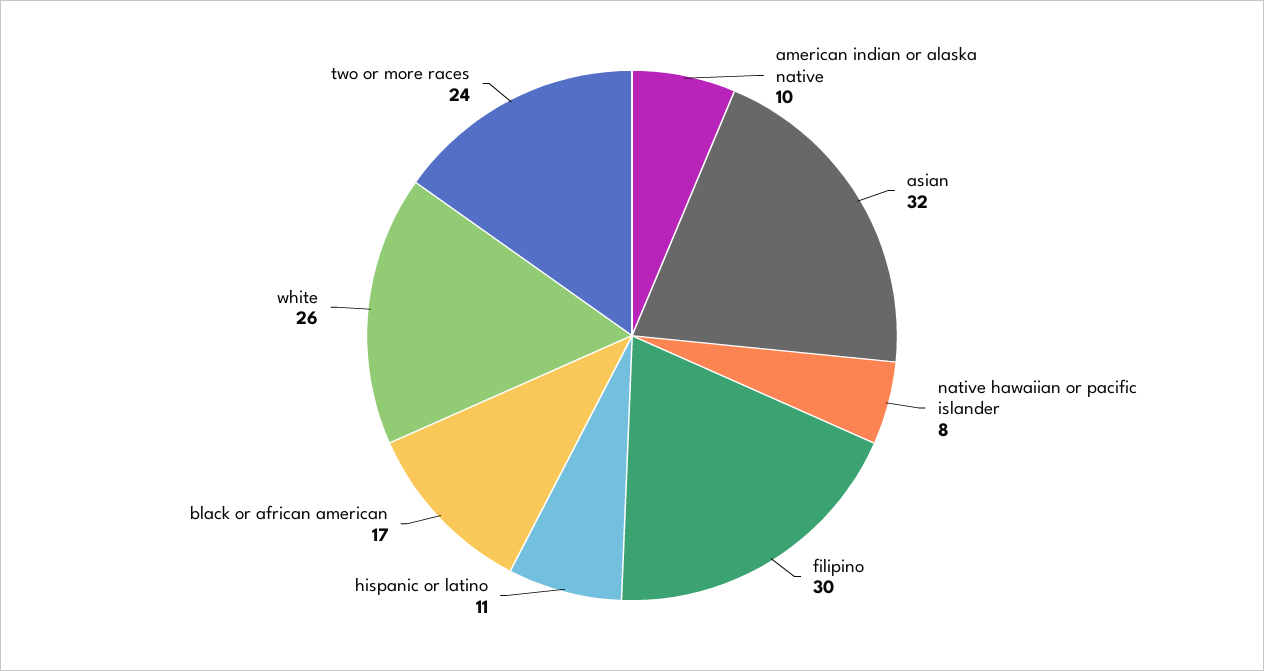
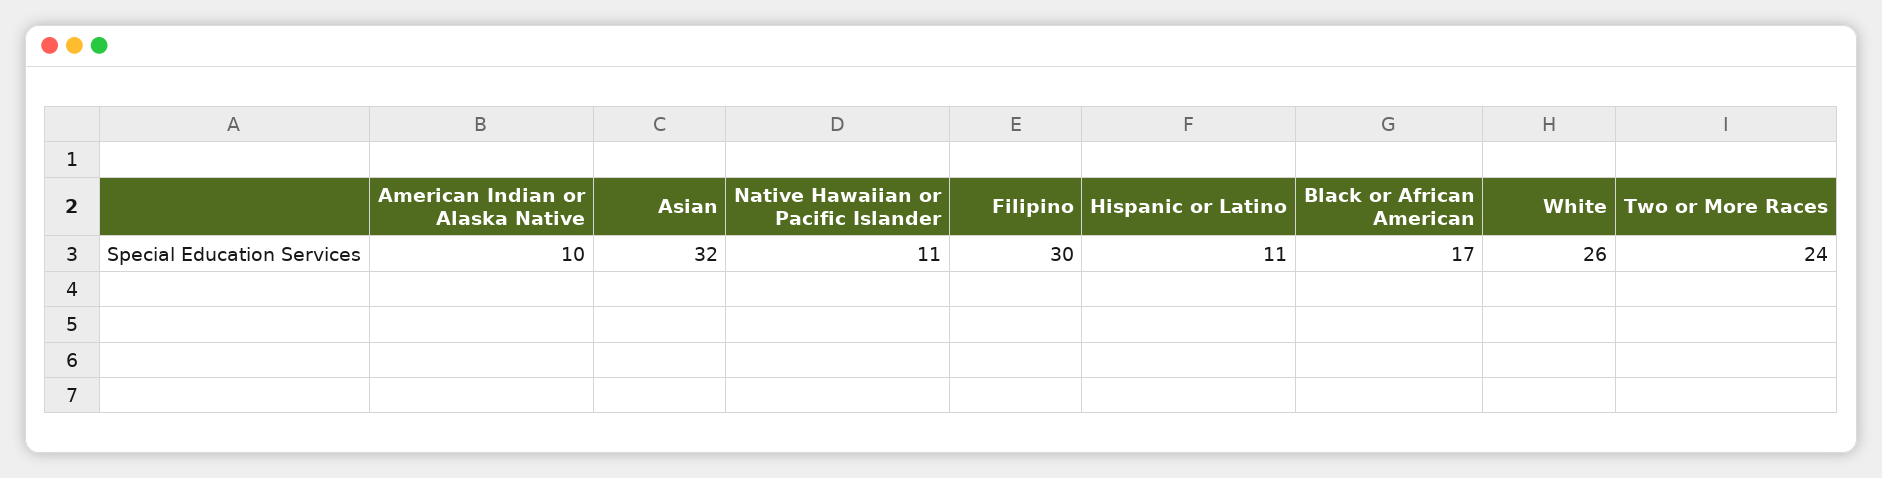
  {
    "american indian or alaska native": 10,
    "asian": 32,
-   "native hawaiian or pacific islander": 8,
+   "native hawaiian or pacific islander": 11,
    "filipino": 30,
    "hispanic or latino": 11,
    "black or african american": 17,
    "white": 26,
    "two or more races": 24
  }

